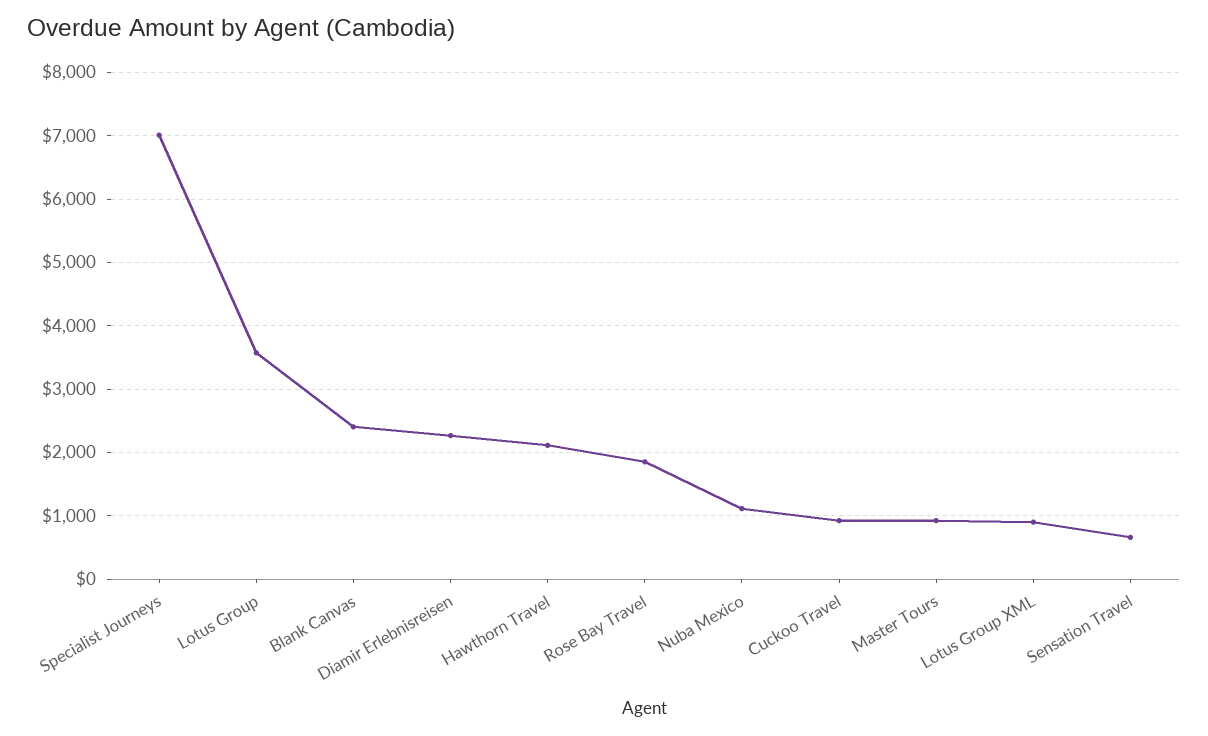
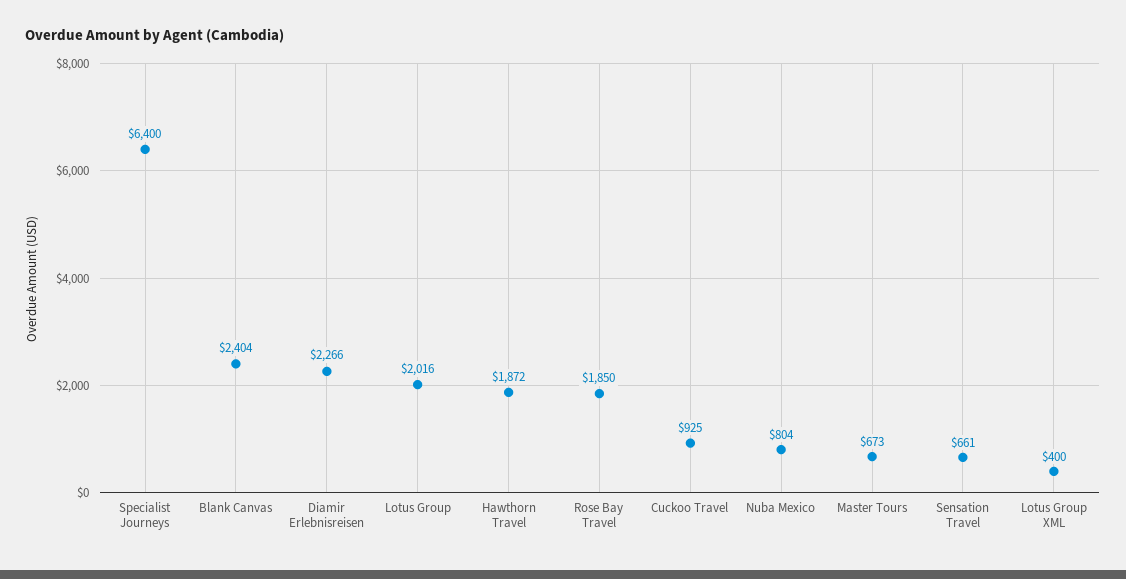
  {
-   "Specialist Journeys": 7000,
+   "Specialist Journeys": 6400,
-   "Lotus Group": 3600,
+   "Lotus Group": 2016,
    "Blank Canvas": 2404,
    "Diamir Erlebnisreisen": 2266,
-   "Hawthorn Travel": 2100,
+   "Hawthorn Travel": 1872,
    "Rose Bay Travel": 1850,
-   "Nuba Mexico": 1100,
+   "Nuba Mexico": 804,
    "Cuckoo Travel": 925,
-   "Master Tours": 900,
+   "Master Tours": 673,
-   "Lotus Group XML": 900,
+   "Lotus Group XML": 400,
    "Sensation Travel": 661
  }

